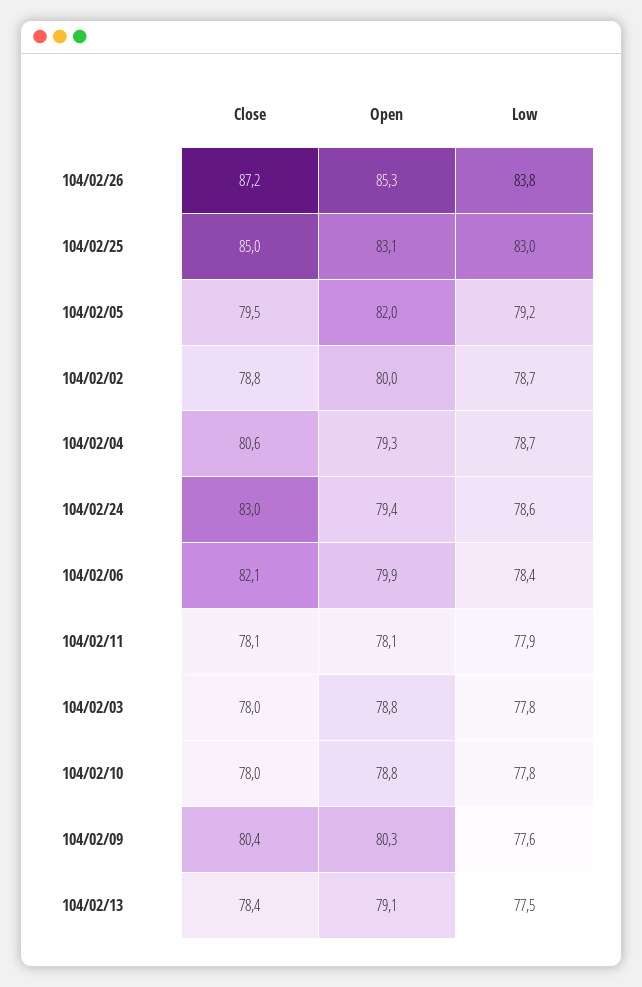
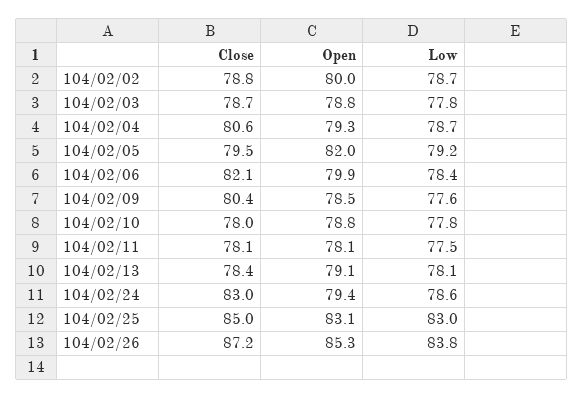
  {
    "Close": {
      "104/02/26": 87.2,
      "104/02/25": 85,
      "104/02/05": 79.5,
      "104/02/02": 78.8,
      "104/02/04": 80.6,
      "104/02/24": 83,
      "104/02/06": 82.1,
      "104/02/11": 78.1,
-     "104/02/03": 78,
+     "104/02/03": 78.7,
      "104/02/10": 78,
      "104/02/09": 80.4,
      "104/02/13": 78.4
    },
    "Open": {
      "104/02/26": 85.3,
      "104/02/25": 83.1,
      "104/02/05": 82,
      "104/02/02": 80,
      "104/02/04": 79.3,
      "104/02/24": 79.4,
      "104/02/06": 79.9,
      "104/02/11": 78.1,
      "104/02/03": 78.8,
      "104/02/10": 78.8,
-     "104/02/09": 80.3,
+     "104/02/09": 78.5,
      "104/02/13": 79.1
    },
    "Low": {
      "104/02/26": 83.8,
      "104/02/25": 83,
      "104/02/05": 79.2,
      "104/02/02": 78.7,
      "104/02/04": 78.7,
      "104/02/24": 78.6,
      "104/02/06": 78.4,
-     "104/02/11": 77.9,
+     "104/02/11": 77.5,
      "104/02/03": 77.8,
      "104/02/10": 77.8,
      "104/02/09": 77.6,
-     "104/02/13": 77.5
+     "104/02/13": 78.1
    }
  }

